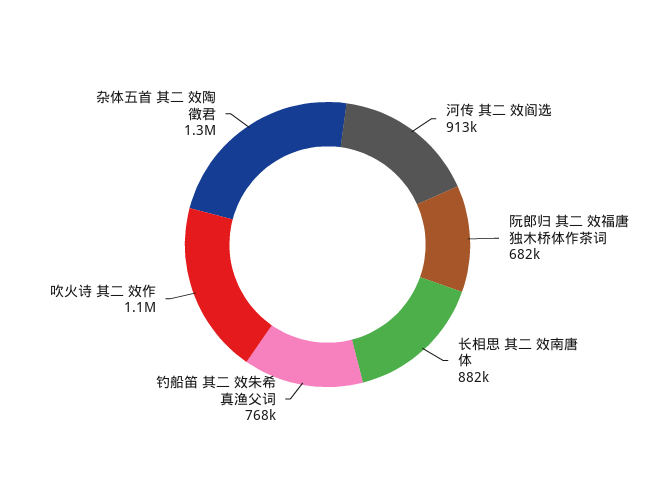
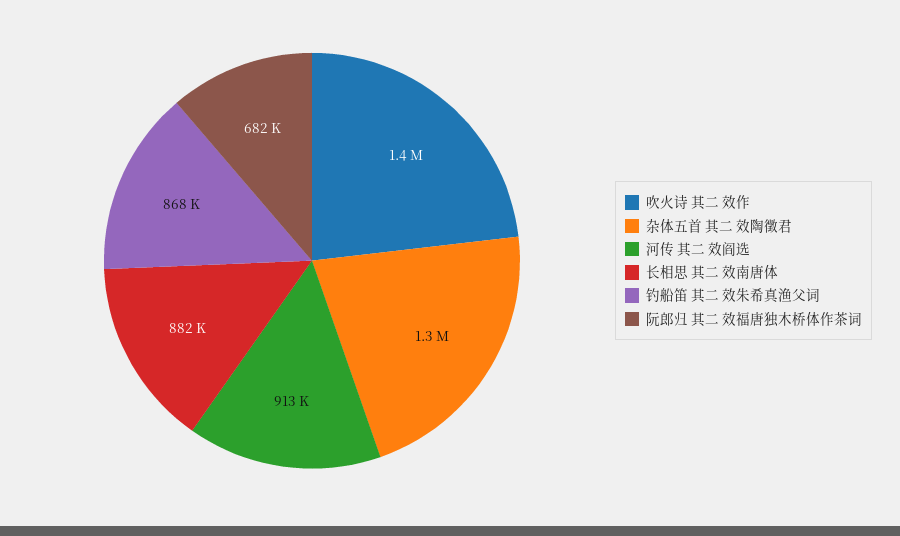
  {
    "河传 其二 效阎选": 913000,
    "阮郎归 其二 效福唐独木桥体作茶词": 682000,
    "长相思 其二 效南唐体": 882000,
-   "钓船笛 其二 效朱希真渔父词": 768000,
+   "钓船笛 其二 效朱希真渔父词": 868000,
-   "吹火诗 其二 效作": 1100000,
+   "吹火诗 其二 效作": 1400000,
    "杂体五首 其二 效陶徵君": 1300000
  }

